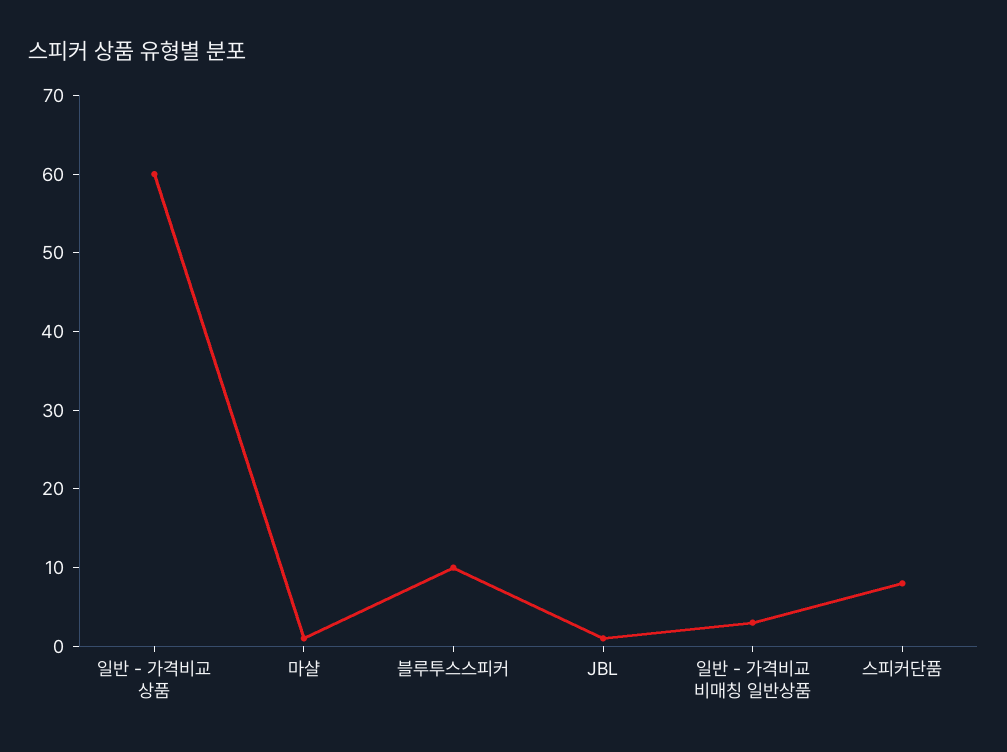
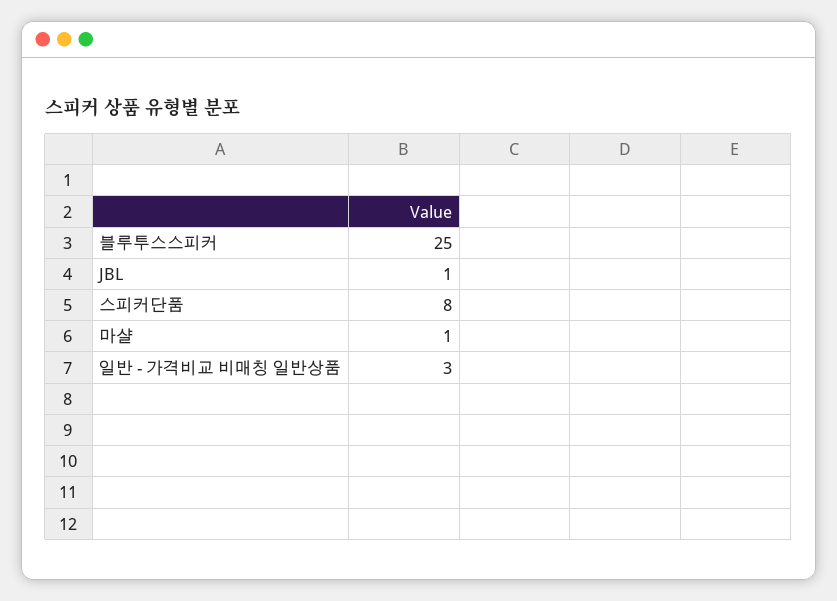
  {
-   "일반 - 가격비교 상품": 60,
    "마샬": 1,
-   "블루투스스피커": 10,
+   "블루투스스피커": 25,
    "JBL": 1,
    "일반 - 가격비교 비매칭 일반상품": 3,
    "스피커단품": 8
  }

